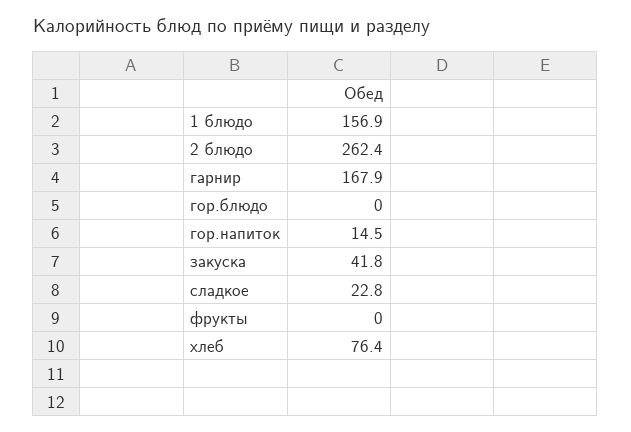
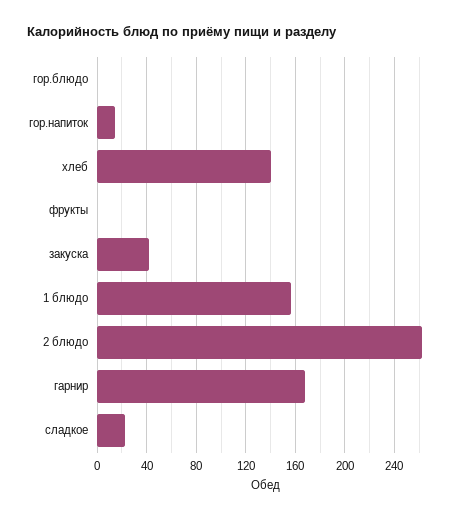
  {
    "1 блюдо": 156.9,
    "2 блюдо": 262.4,
    "гарнир": 167.9,
    "гор.блюдо": 0,
    "гор.напиток": 14.5,
    "закуска": 41.8,
    "сладкое": 22.8,
    "фрукты": 0,
-   "хлеб": 76.4
+   "хлеб": 140
  }

